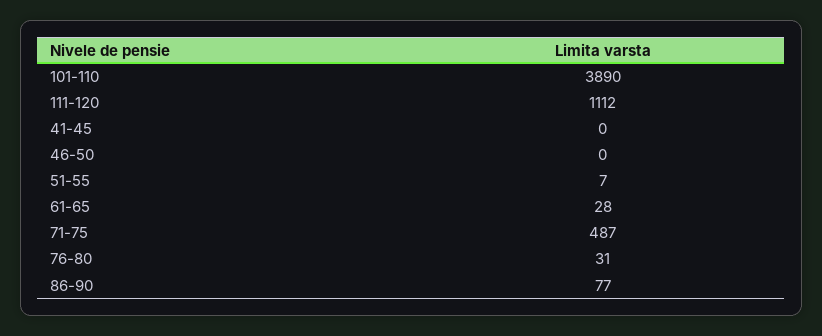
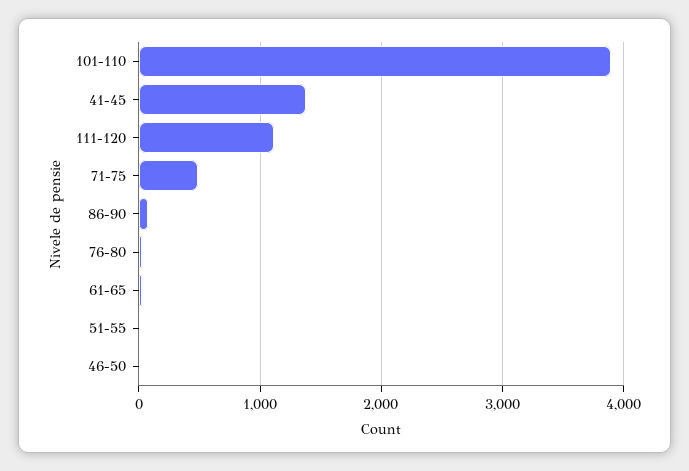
  {
    "101-110": 3890,
    "111-120": 1112,
-   "41-45": 0,
+   "41-45": 1400,
    "46-50": 0,
    "51-55": 7,
    "61-65": 28,
    "71-75": 487,
    "76-80": 31,
    "86-90": 77
  }

